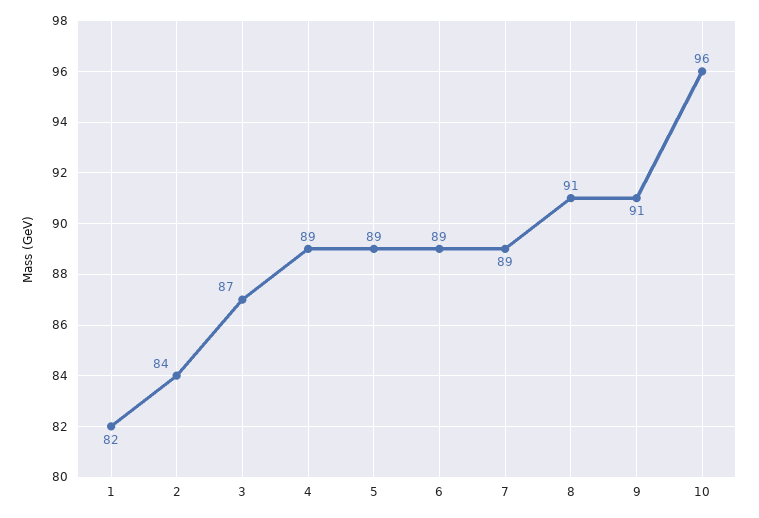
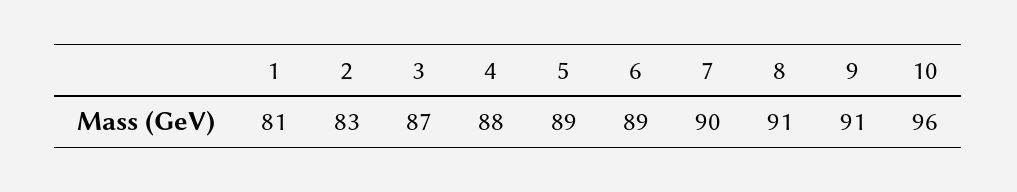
  {
-   "1": 82,
+   "1": 81,
-   "2": 84,
+   "2": 83,
    "3": 87,
-   "4": 89,
+   "4": 88,
    "5": 89,
    "6": 89,
-   "7": 89,
+   "7": 90,
    "8": 91,
    "9": 91,
    "10": 96
  }

